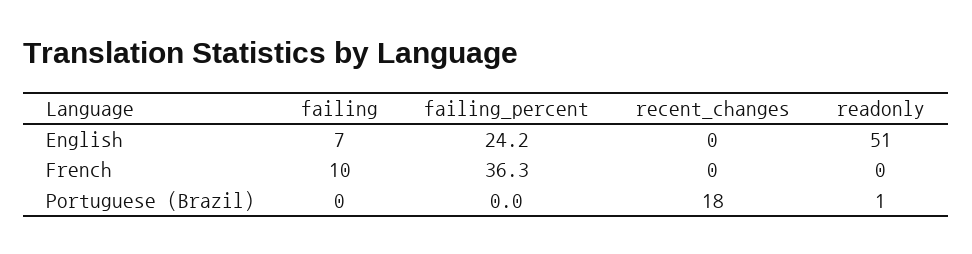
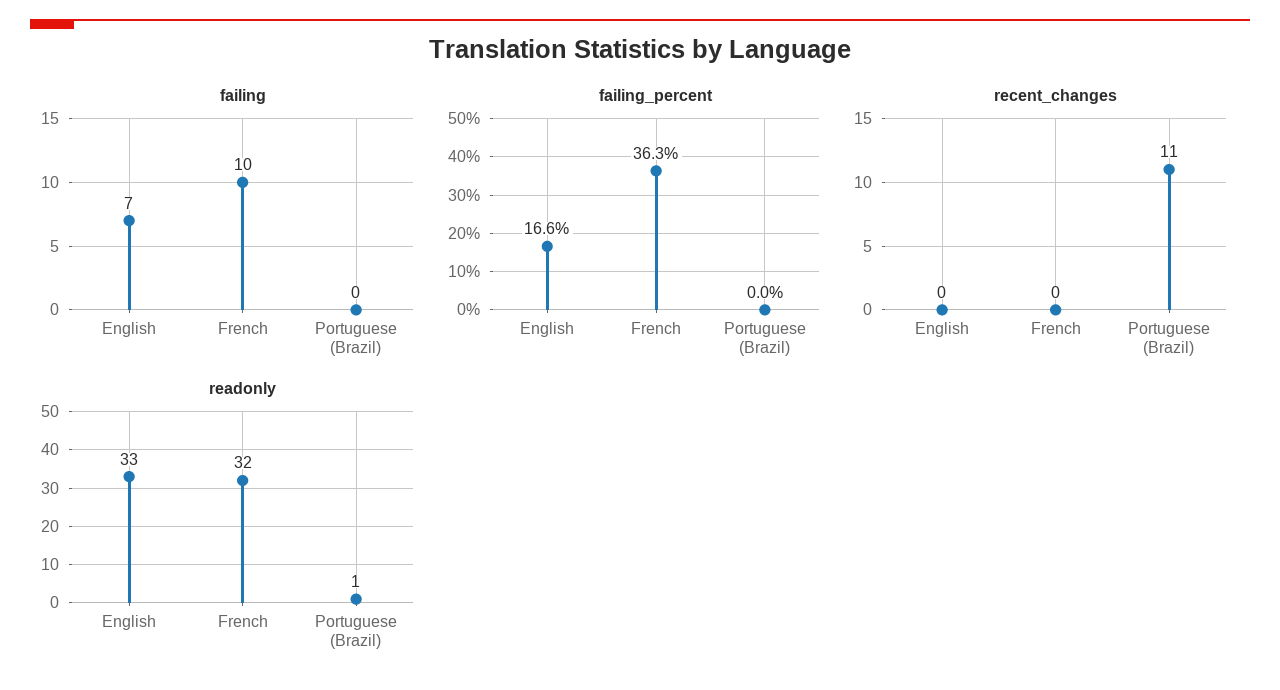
  {
    "failing": {
      "English": 7,
      "French": 10,
      "Portuguese (Brazil)": 0
    },
    "failing_percent": {
-     "English": 24.2,
+     "English": 16.6,
      "French": 36.3,
      "Portuguese (Brazil)": 0
    },
    "recent_changes": {
      "English": 0,
      "French": 0,
-     "Portuguese (Brazil)": 18
+     "Portuguese (Brazil)": 11
    },
    "readonly": {
-     "English": 51,
+     "English": 33,
-     "French": 0,
+     "French": 32,
      "Portuguese (Brazil)": 1
    }
  }

